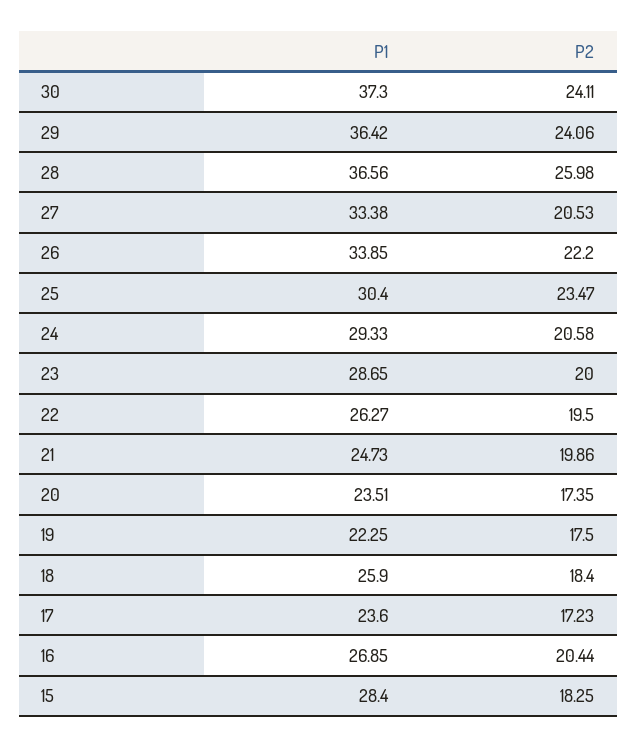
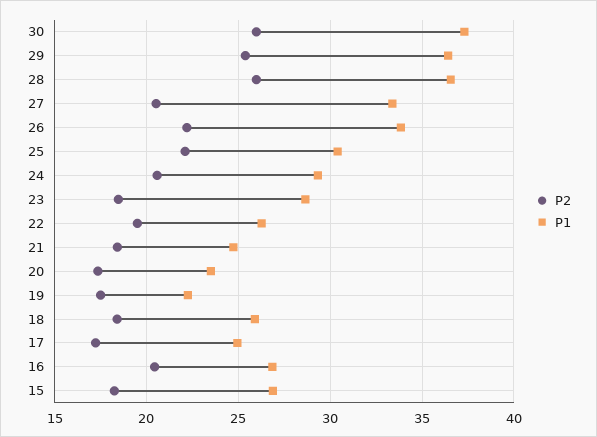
  {
    "P1": {
      "30": 37.3,
      "29": 36.42,
      "28": 36.56,
      "27": 33.38,
      "26": 33.85,
      "25": 30.4,
      "24": 29.33,
      "23": 28.65,
      "22": 26.27,
      "21": 24.73,
      "20": 23.51,
      "19": 22.25,
      "18": 25.9,
-     "17": 23.6,
+     "17": 25,
      "16": 26.85,
-     "15": 28.4
+     "15": 27
    },
    "P2": {
-     "30": 24.11,
+     "30": 26,
-     "29": 24.06,
+     "29": 25.5,
      "28": 25.98,
      "27": 20.53,
      "26": 22.2,
-     "25": 23.47,
+     "25": 22,
      "24": 20.58,
-     "23": 20,
+     "23": 18.5,
      "22": 19.5,
-     "21": 19.86,
+     "21": 18.5,
      "20": 17.35,
      "19": 17.5,
      "18": 18.4,
      "17": 17.23,
      "16": 20.44,
      "15": 18.25
    }
  }

